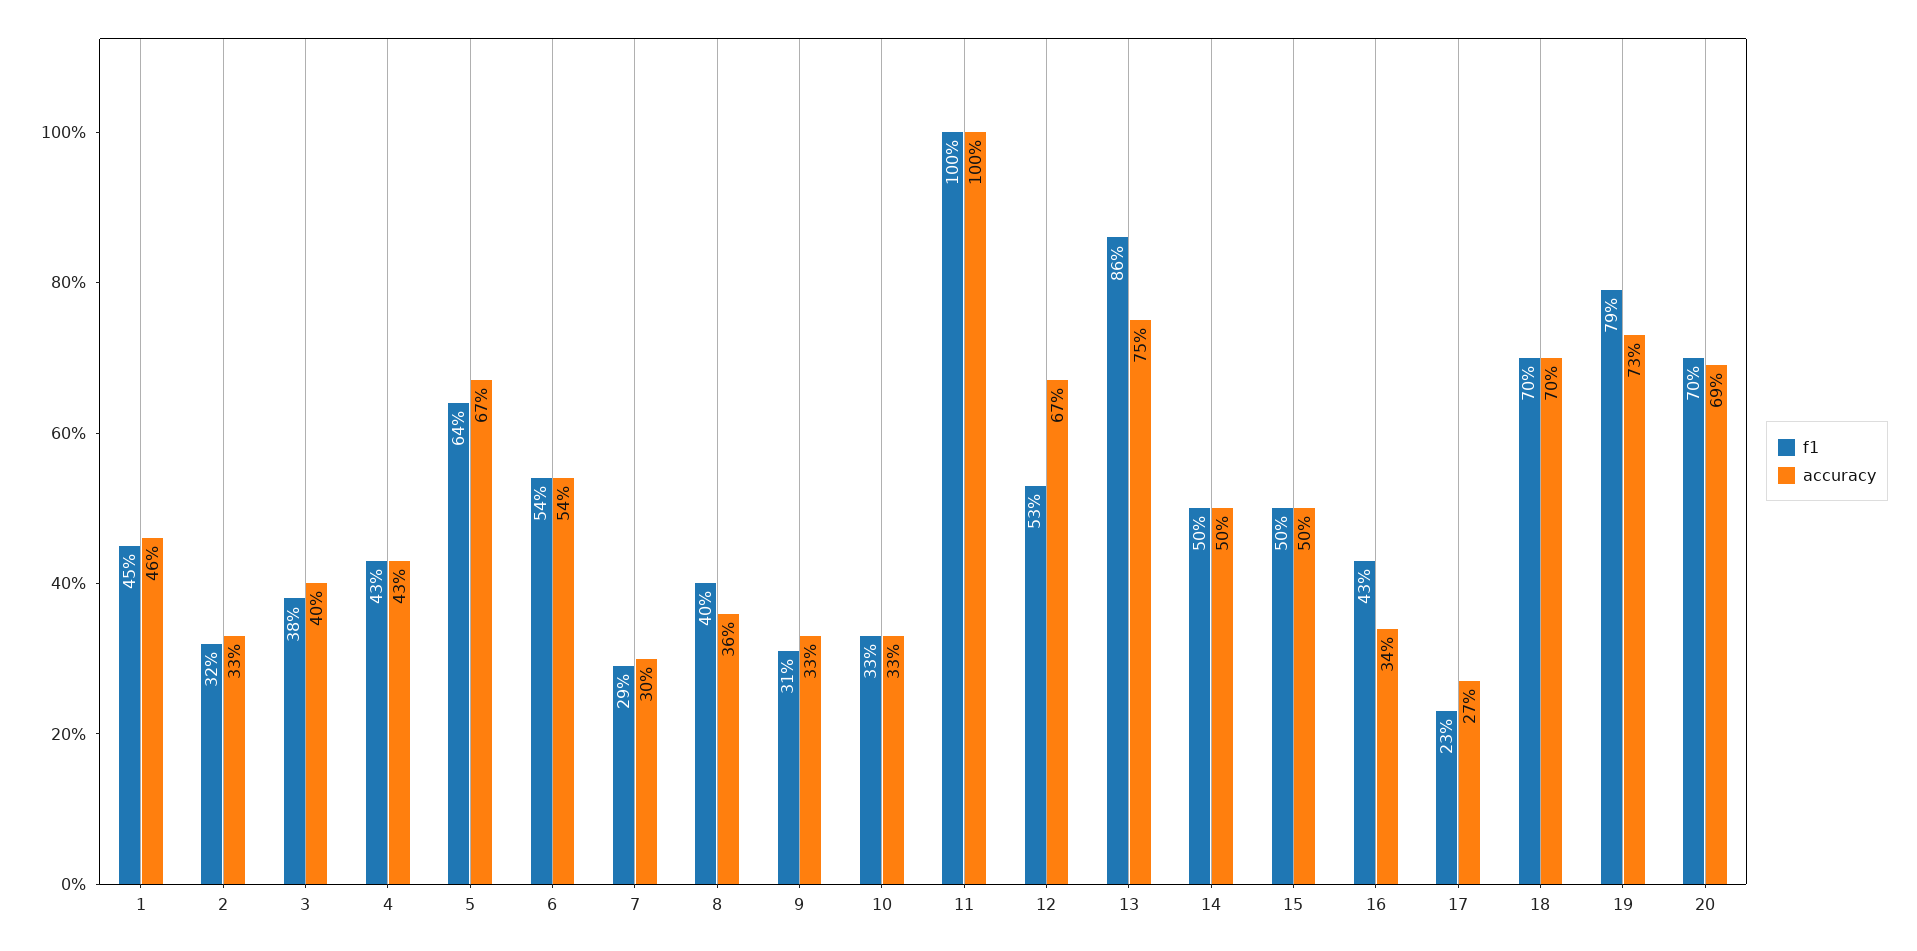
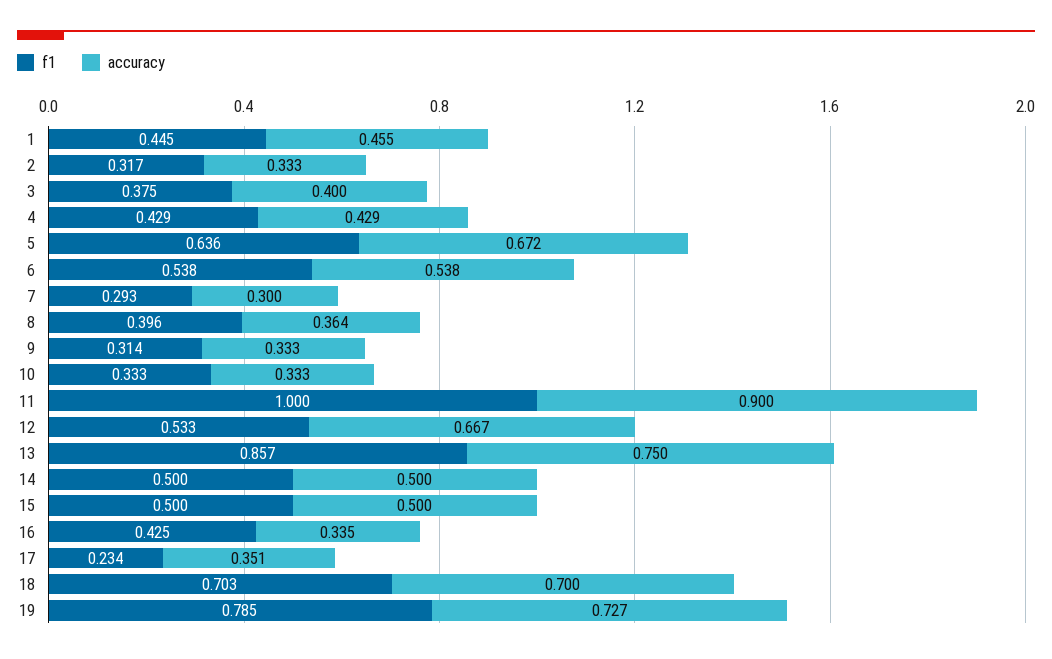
  {
    "f1": {
      "1": 0.445,
      "2": 0.317,
      "3": 0.375,
      "4": 0.429,
      "5": 0.636,
      "6": 0.538,
      "7": 0.293,
      "8": 0.396,
      "9": 0.314,
      "10": 0.333,
      "11": 1,
      "12": 0.533,
      "13": 0.857,
      "14": 0.5,
      "15": 0.5,
      "16": 0.425,
      "17": 0.234,
      "18": 0.703,
-     "19": 0.785,
+     "19": 0.785
-     "20": 0.7
    },
    "accuracy": {
      "1": 0.455,
      "2": 0.333,
      "3": 0.4,
      "4": 0.429,
      "5": 0.672,
      "6": 0.538,
      "7": 0.3,
      "8": 0.364,
      "9": 0.333,
      "10": 0.333,
-     "11": 1,
+     "11": 0.9,
      "12": 0.667,
      "13": 0.75,
      "14": 0.5,
      "15": 0.5,
      "16": 0.335,
-     "17": 0.27,
+     "17": 0.351,
      "18": 0.7,
-     "19": 0.727,
+     "19": 0.727
-     "20": 0.69
    }
  }

